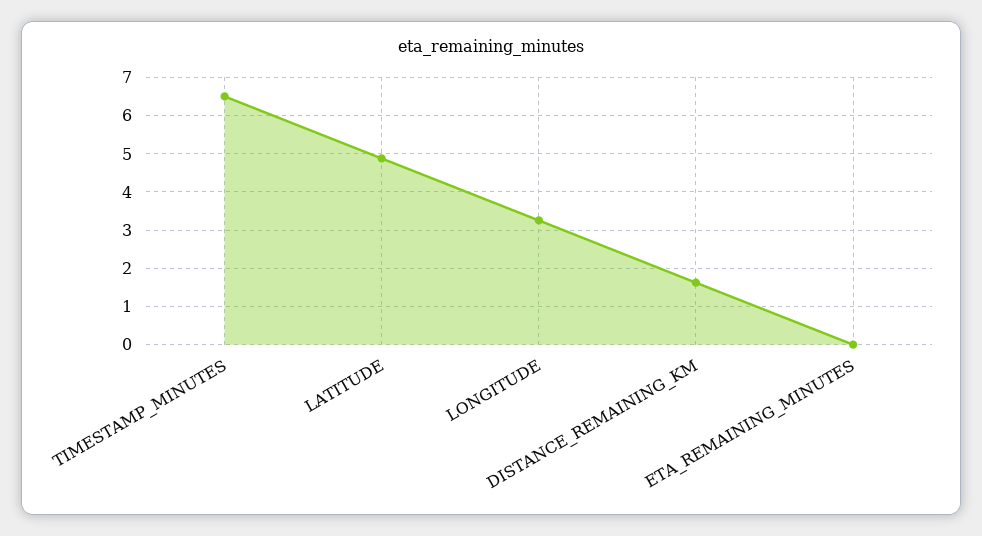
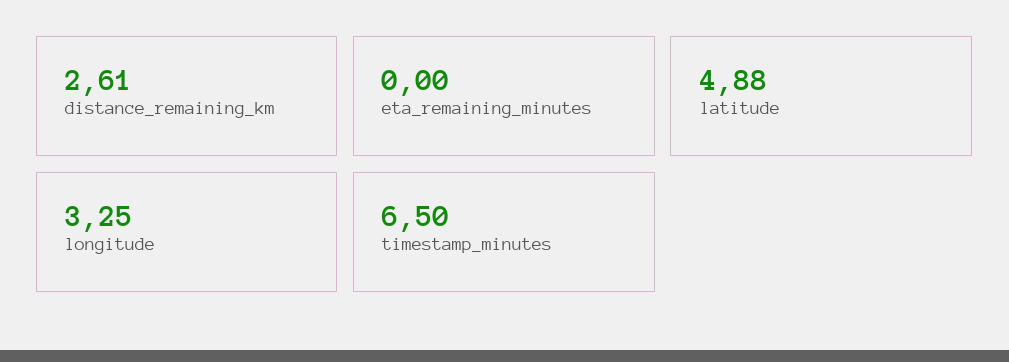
  {
    "TIMESTAMP_MINUTES": 6.5,
    "LATITUDE": 4.88,
    "LONGITUDE": 3.25,
-   "DISTANCE_REMAINING_KM": 1.6,
+   "DISTANCE_REMAINING_KM": 2.61,
    "ETA_REMAINING_MINUTES": 0
  }

